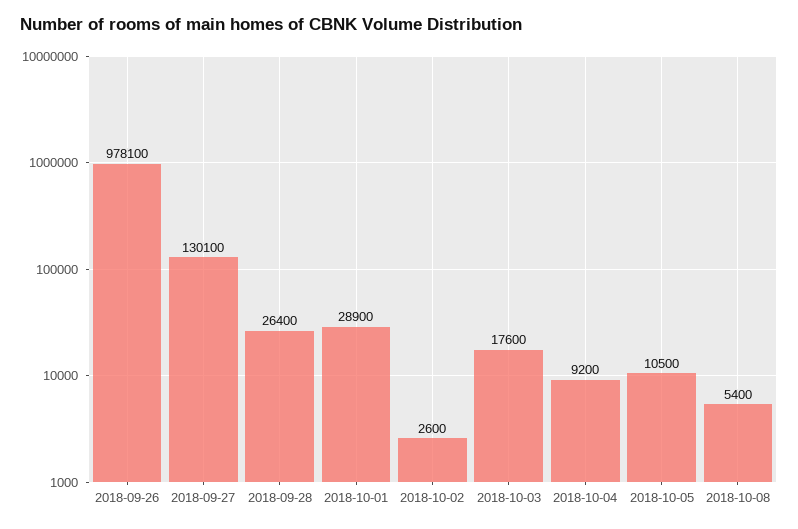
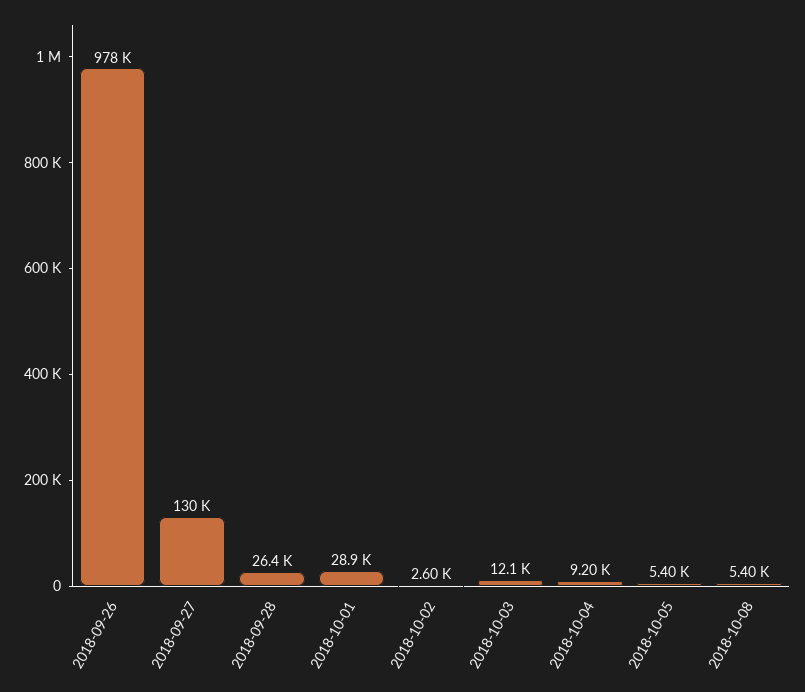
  {
    "2018-09-26": 978100,
    "2018-09-27": 130100,
    "2018-09-28": 26400,
    "2018-10-01": 28900,
    "2018-10-02": 2600,
-   "2018-10-03": 17600,
+   "2018-10-03": 12100,
    "2018-10-04": 9200,
-   "2018-10-05": 10500,
+   "2018-10-05": 5400,
    "2018-10-08": 5400
  }

